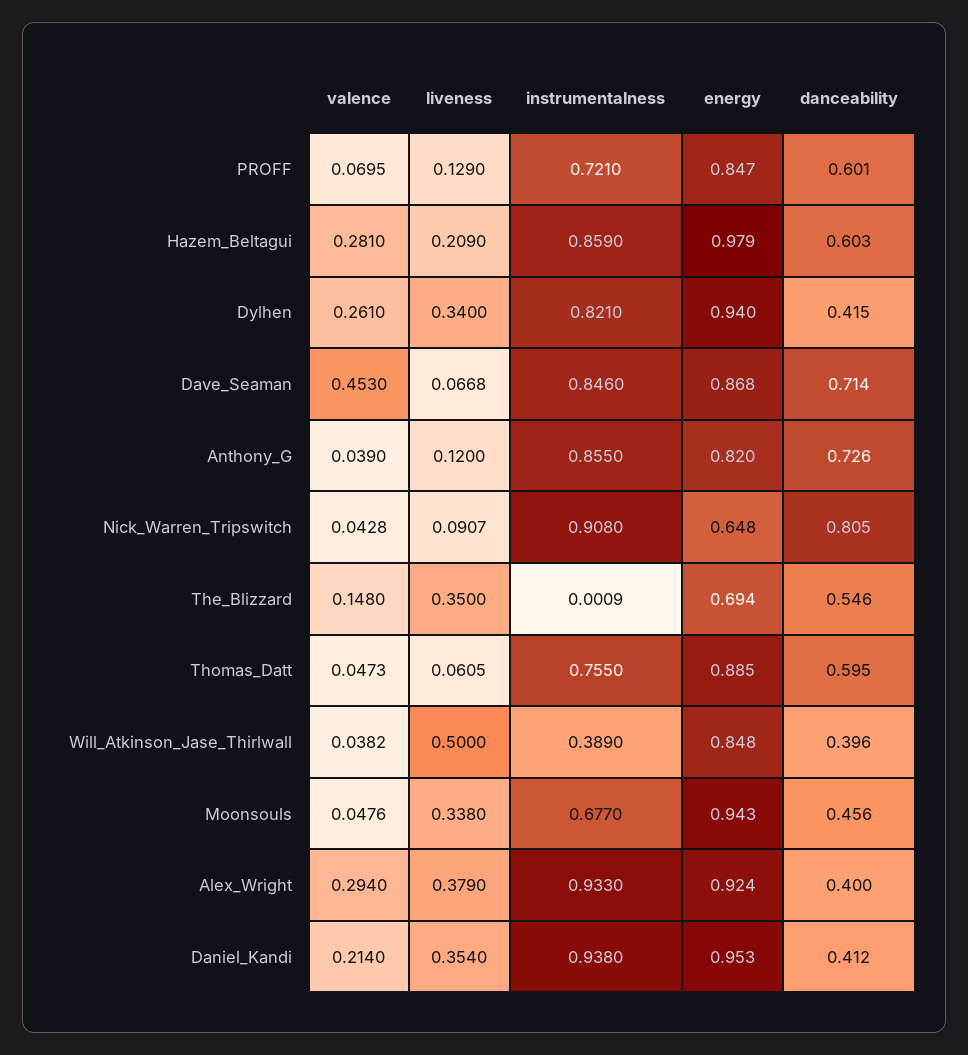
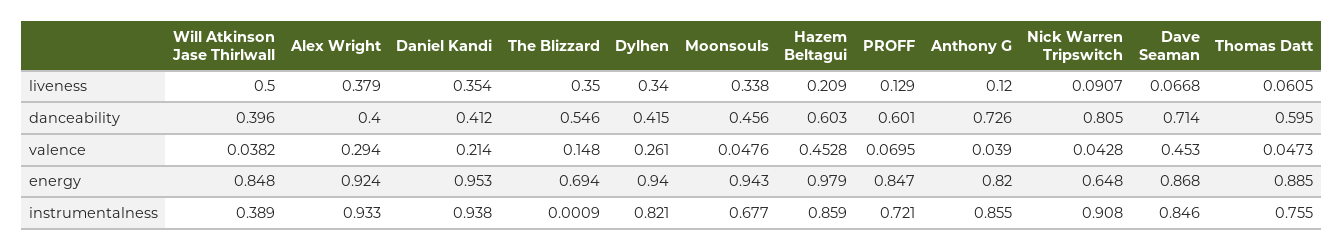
  {
    "valence": {
      "PROFF": 0.0695,
-     "Hazem_Beltagui": 0.281,
+     "Hazem_Beltagui": 0.4528,
      "Dylhen": 0.261,
      "Dave_Seaman": 0.453,
      "Anthony_G": 0.039,
      "Nick_Warren_Tripswitch": 0.0428,
      "The_Blizzard": 0.148,
      "Thomas_Datt": 0.0473,
      "Will_Atkinson_Jase_Thirlwall": 0.0382,
      "Moonsouls": 0.0476,
      "Alex_Wright": 0.294,
      "Daniel_Kandi": 0.214
    },
    "liveness": {
      "PROFF": 0.129,
      "Hazem_Beltagui": 0.209,
      "Dylhen": 0.34,
      "Dave_Seaman": 0.0668,
      "Anthony_G": 0.12,
      "Nick_Warren_Tripswitch": 0.0907,
      "The_Blizzard": 0.35,
      "Thomas_Datt": 0.0605,
      "Will_Atkinson_Jase_Thirlwall": 0.5,
      "Moonsouls": 0.338,
      "Alex_Wright": 0.379,
      "Daniel_Kandi": 0.354
    },
    "instrumentalness": {
      "PROFF": 0.721,
      "Hazem_Beltagui": 0.859,
      "Dylhen": 0.821,
      "Dave_Seaman": 0.846,
      "Anthony_G": 0.855,
      "Nick_Warren_Tripswitch": 0.908,
      "The_Blizzard": 0.0009,
      "Thomas_Datt": 0.755,
      "Will_Atkinson_Jase_Thirlwall": 0.389,
      "Moonsouls": 0.677,
      "Alex_Wright": 0.933,
      "Daniel_Kandi": 0.938
    },
    "energy": {
      "PROFF": 0.847,
      "Hazem_Beltagui": 0.979,
      "Dylhen": 0.94,
      "Dave_Seaman": 0.868,
      "Anthony_G": 0.82,
      "Nick_Warren_Tripswitch": 0.648,
      "The_Blizzard": 0.694,
      "Thomas_Datt": 0.885,
      "Will_Atkinson_Jase_Thirlwall": 0.848,
      "Moonsouls": 0.943,
      "Alex_Wright": 0.924,
      "Daniel_Kandi": 0.953
    },
    "danceability": {
      "PROFF": 0.601,
      "Hazem_Beltagui": 0.603,
      "Dylhen": 0.415,
      "Dave_Seaman": 0.714,
      "Anthony_G": 0.726,
      "Nick_Warren_Tripswitch": 0.805,
      "The_Blizzard": 0.546,
      "Thomas_Datt": 0.595,
      "Will_Atkinson_Jase_Thirlwall": 0.396,
      "Moonsouls": 0.456,
      "Alex_Wright": 0.4,
      "Daniel_Kandi": 0.412
    }
  }

